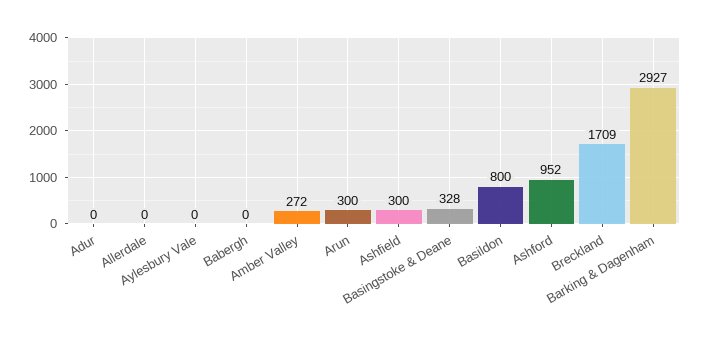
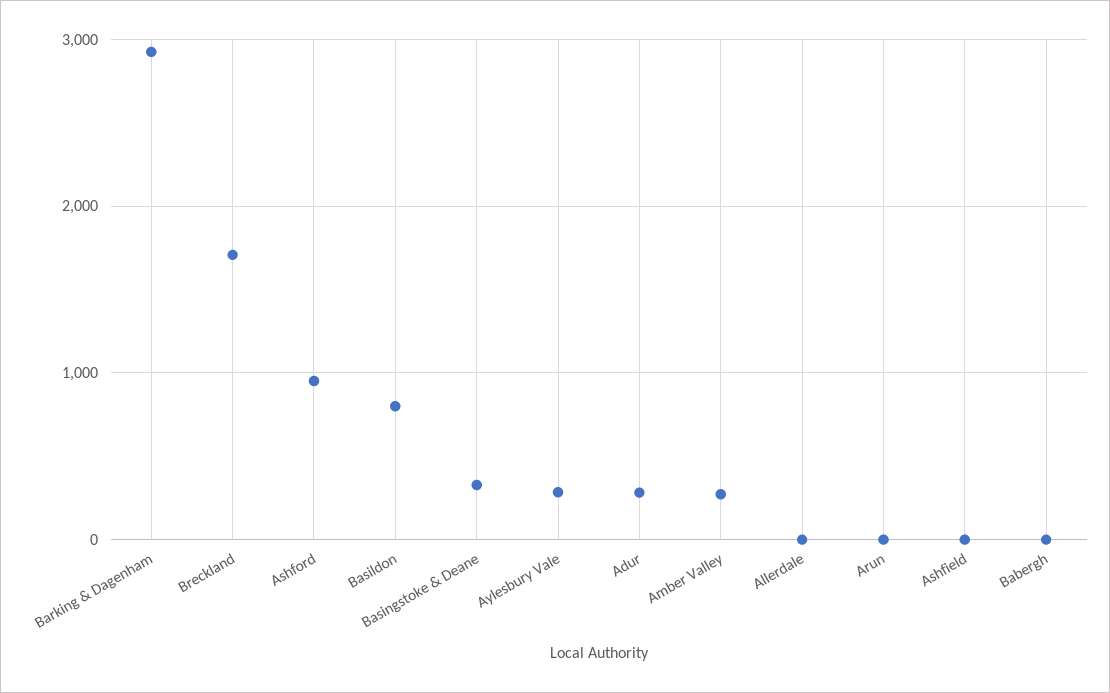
  {
-   "Adur": 0,
+   "Adur": 300,
    "Allerdale": 0,
-   "Aylesbury Vale": 0,
+   "Aylesbury Vale": 300,
    "Babergh": 0,
    "Amber Valley": 272,
-   "Arun": 300,
+   "Arun": 0,
-   "Ashfield": 300,
+   "Ashfield": 0,
    "Basingstoke & Deane": 328,
    "Basildon": 800,
    "Ashford": 952,
    "Breckland": 1709,
    "Barking & Dagenham": 2927
  }

